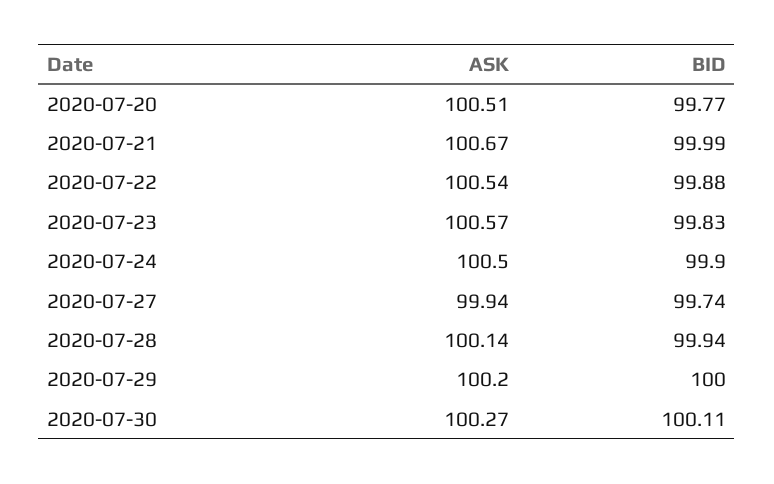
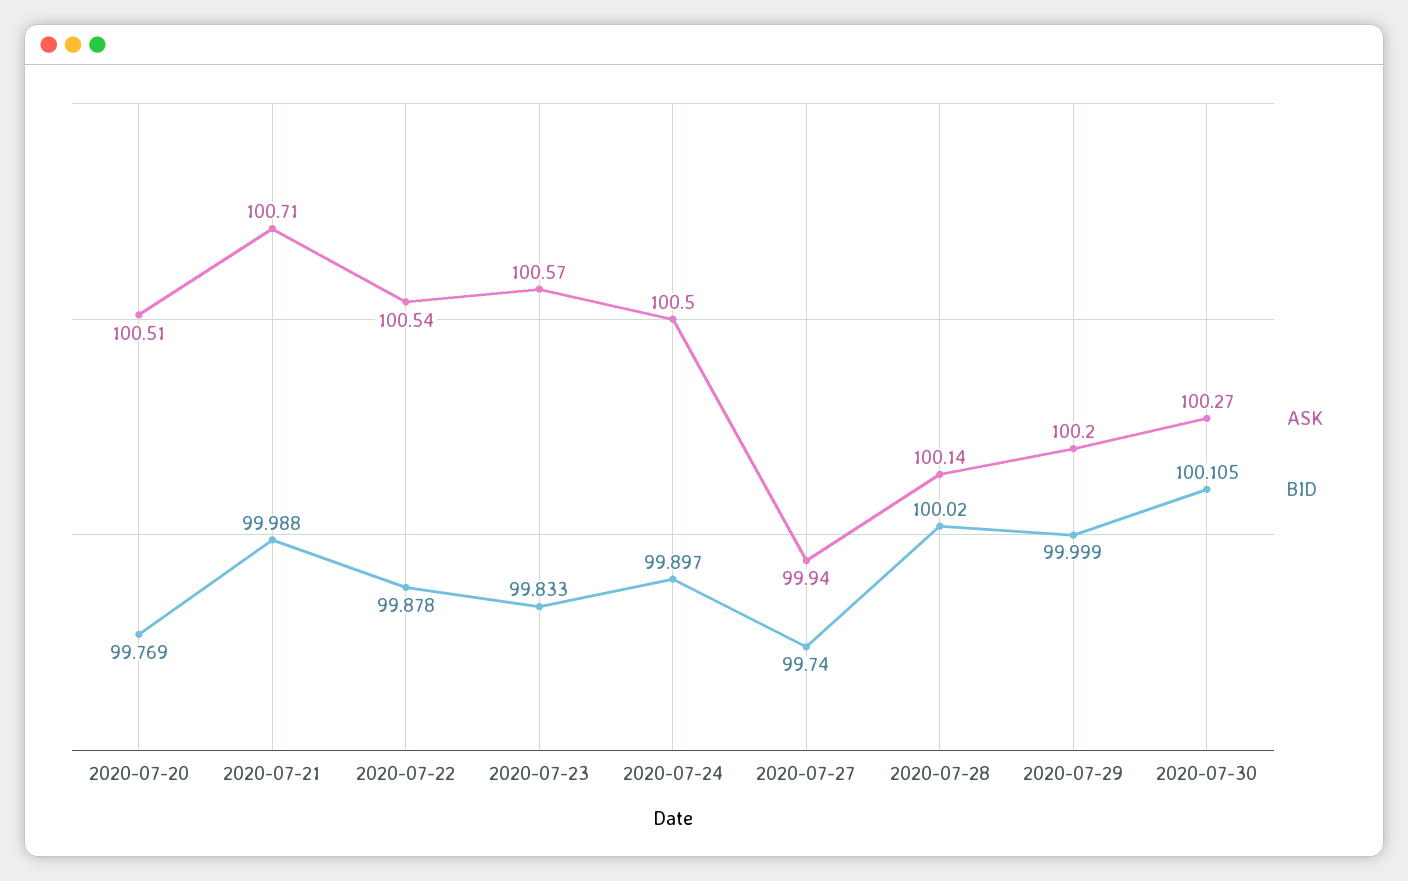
  {
    "ASK": {
      "2020-07-20": 100.51,
-     "2020-07-21": 100.67,
+     "2020-07-21": 100.71,
      "2020-07-22": 100.54,
      "2020-07-23": 100.57,
      "2020-07-24": 100.5,
      "2020-07-27": 99.94,
      "2020-07-28": 100.14,
      "2020-07-29": 100.2,
      "2020-07-30": 100.27
    },
    "BID": {
      "2020-07-20": 99.769,
      "2020-07-21": 99.988,
      "2020-07-22": 99.878,
      "2020-07-23": 99.833,
      "2020-07-24": 99.897,
      "2020-07-27": 99.74,
-     "2020-07-28": 99.94,
+     "2020-07-28": 100.02,
      "2020-07-29": 99.999,
      "2020-07-30": 100.105
    }
  }

